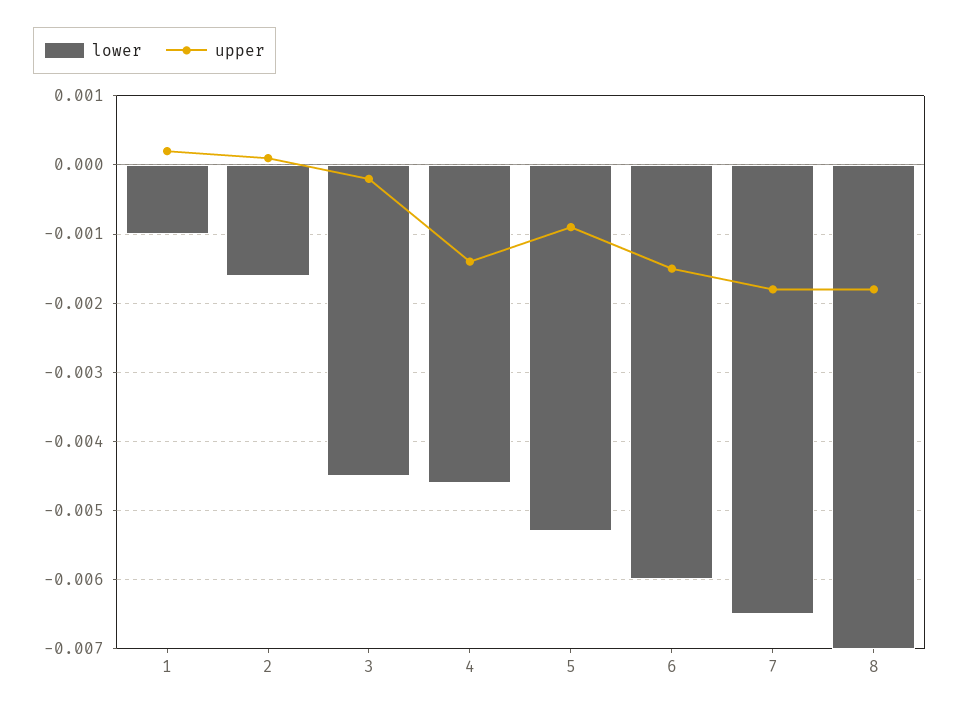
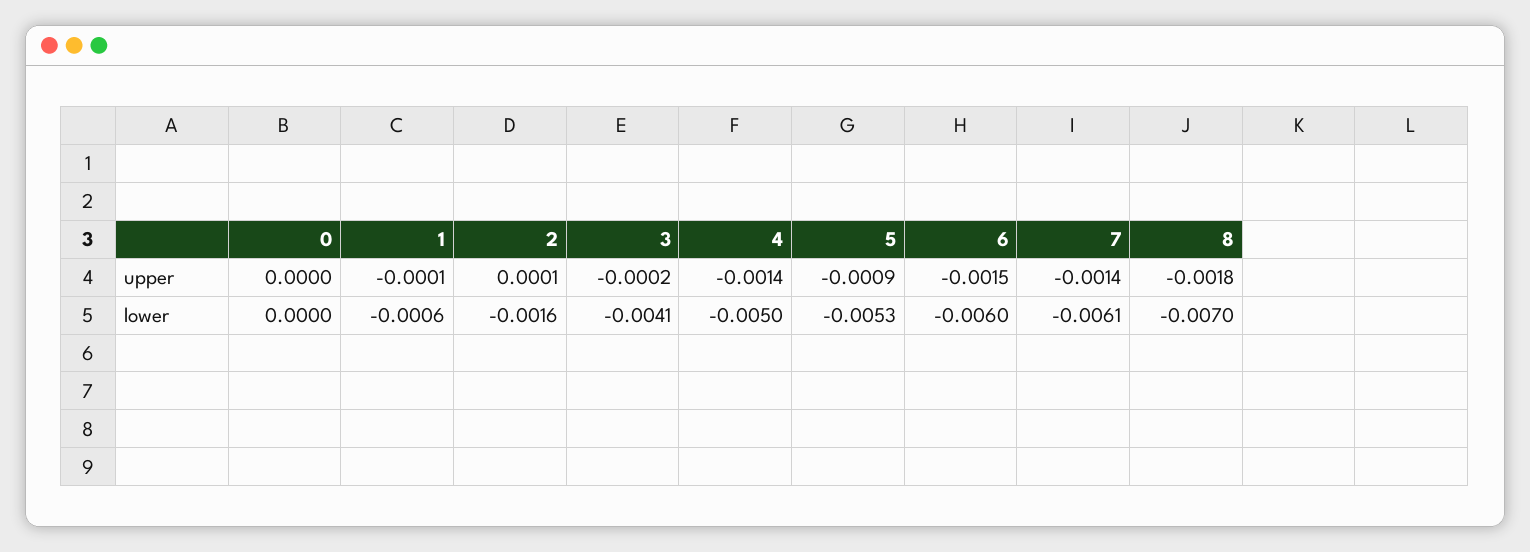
  {
    "lower": {
-     "1": -0.001,
+     "1": -0.0006,
      "2": -0.0016,
-     "3": -0.0045,
+     "3": -0.0041,
-     "4": -0.0046,
+     "4": -0.005,
      "5": -0.0053,
      "6": -0.006,
-     "7": -0.0065,
+     "7": -0.0061,
-     "8": -0.007
+     "8": -0.007,
+     "0": 0
    },
    "upper": {
-     "1": 0.0002,
+     "1": -0.0001,
      "2": 0.0001,
      "3": -0.0002,
      "4": -0.0014,
      "5": -0.0009,
      "6": -0.0015,
-     "7": -0.0018,
+     "7": -0.0014,
-     "8": -0.0018
+     "8": -0.0018,
+     "0": 0
    }
  }

